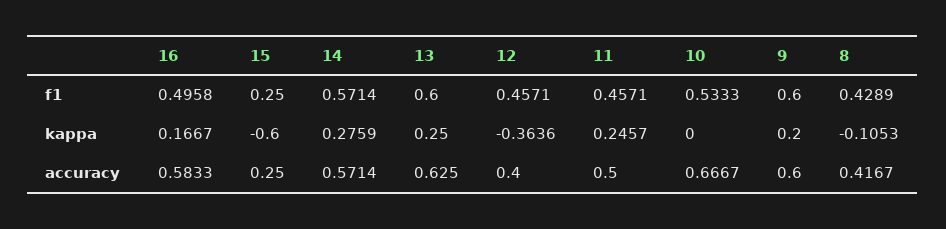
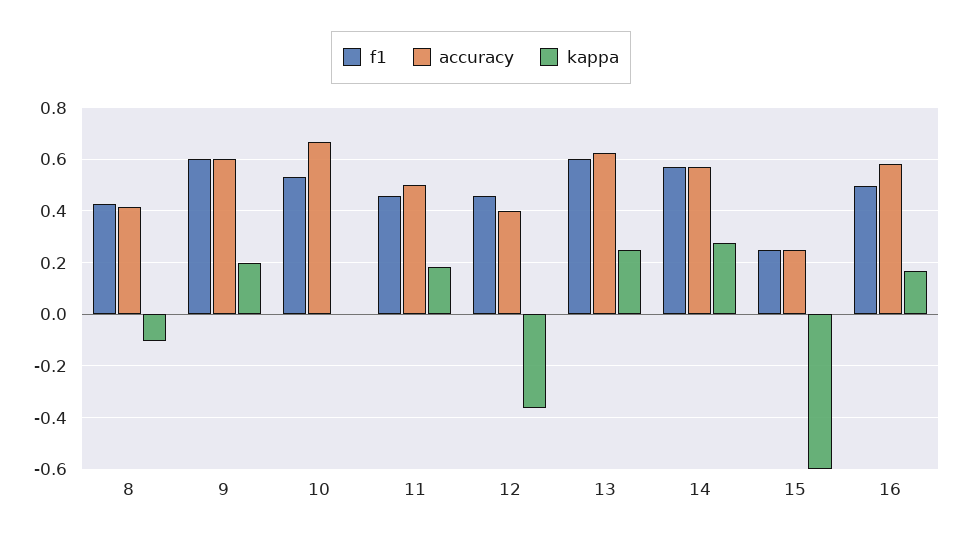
  {
    "f1": {
      "16": 0.4958,
      "15": 0.25,
      "14": 0.5714,
      "13": 0.6,
      "12": 0.4571,
      "11": 0.4571,
      "10": 0.5333,
      "9": 0.6,
      "8": 0.4289
    },
    "kappa": {
      "16": 0.1667,
      "15": -0.6,
      "14": 0.2759,
      "13": 0.25,
      "12": -0.3636,
-     "11": 0.2457,
+     "11": 0.175,
      "10": 0,
      "9": 0.2,
      "8": -0.1053
    },
    "accuracy": {
      "16": 0.5833,
      "15": 0.25,
      "14": 0.5714,
      "13": 0.625,
      "12": 0.4,
      "11": 0.5,
      "10": 0.6667,
      "9": 0.6,
      "8": 0.4167
    }
  }

